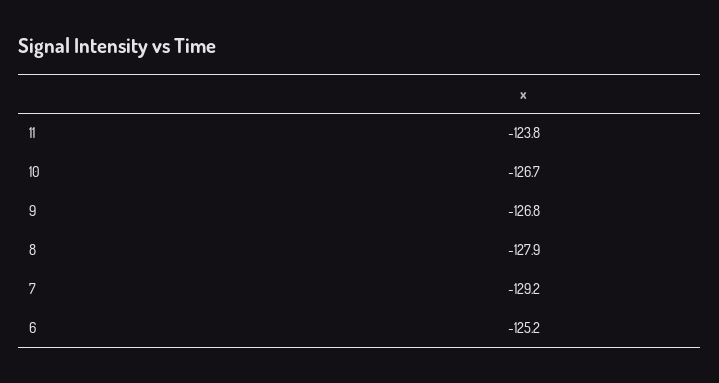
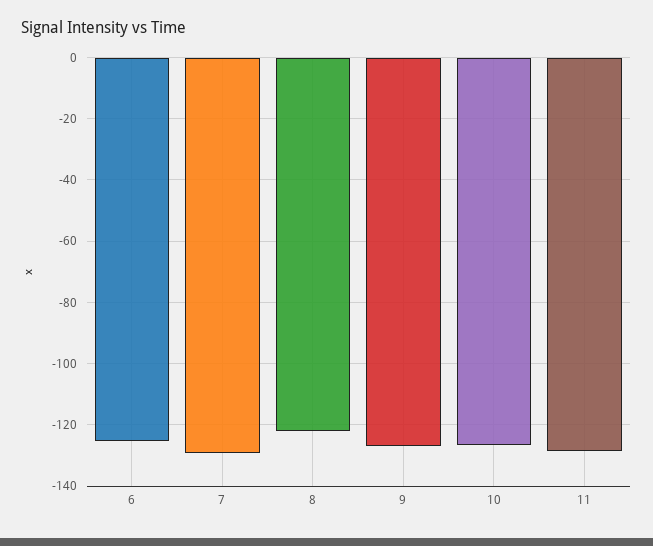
  {
-   "11": -123.8,
+   "11": -128,
    "10": -126.7,
    "9": -126.8,
-   "8": -127.9,
+   "8": -122,
    "7": -129.2,
    "6": -125.2
  }

